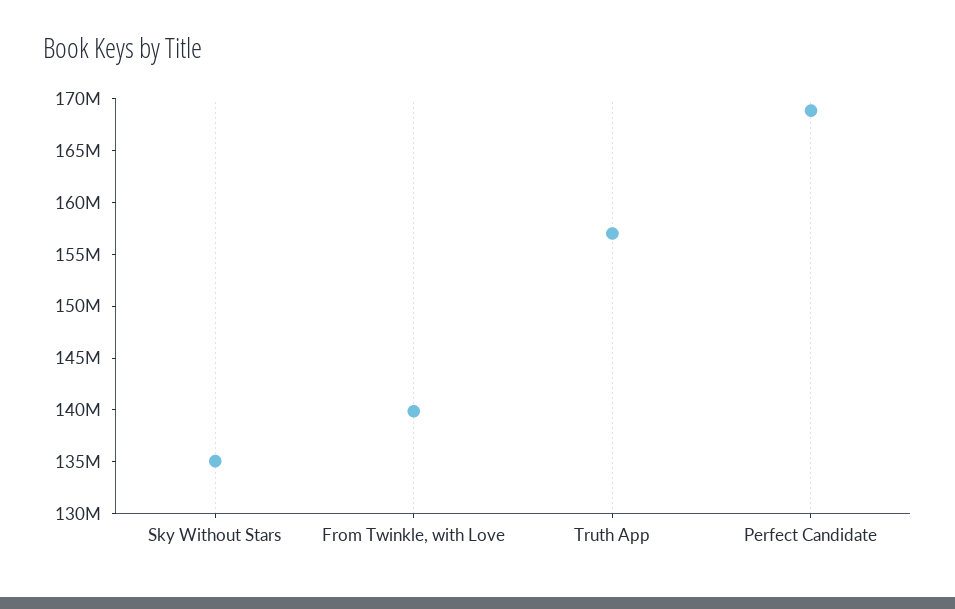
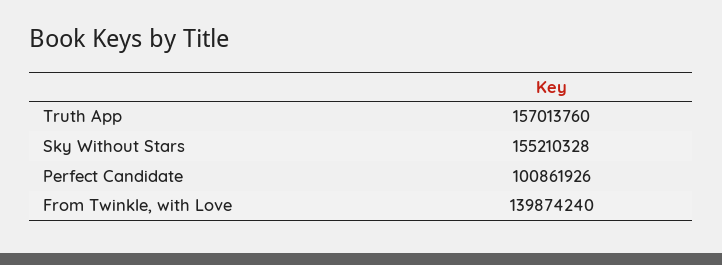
  {
-   "Sky Without Stars": 135000000,
+   "Sky Without Stars": 155210328,
    "From Twinkle, with Love": 139874240,
    "Truth App": 157013760,
-   "Perfect Candidate": 169000000
+   "Perfect Candidate": 100861926
  }

